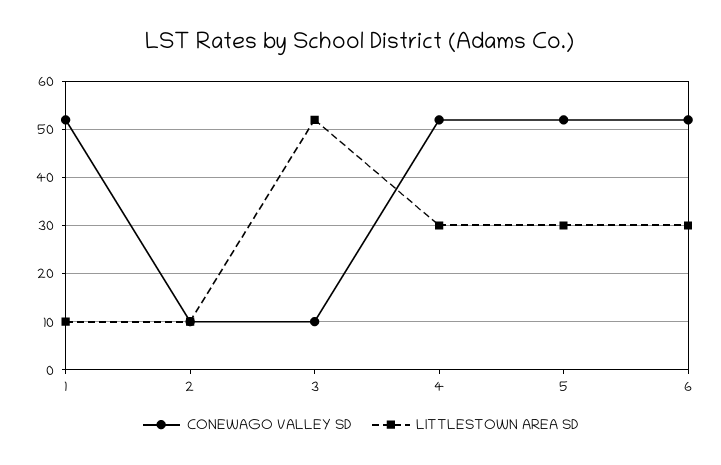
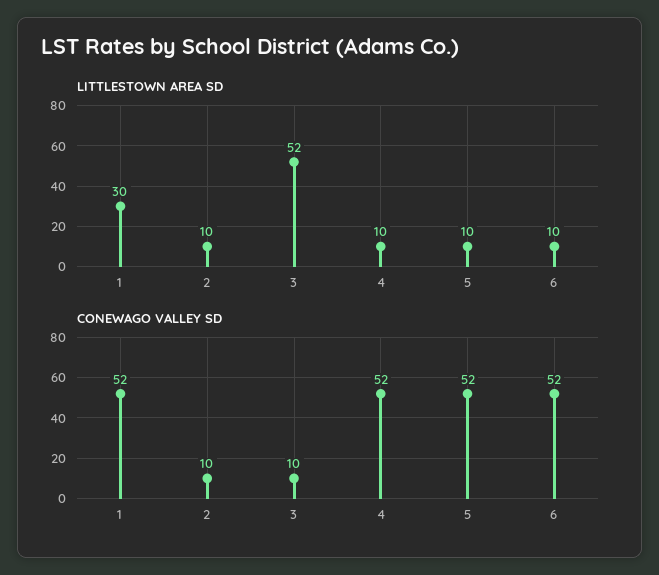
  {
    "CONEWAGO VALLEY SD": {
      "1": 52,
      "2": 10,
      "3": 10,
      "4": 52,
      "5": 52,
      "6": 52
    },
    "LITTLESTOWN AREA SD": {
-     "1": 10,
+     "1": 30,
      "2": 10,
      "3": 52,
-     "4": 30,
+     "4": 10,
-     "5": 30,
+     "5": 10,
-     "6": 30
+     "6": 10
    }
  }

